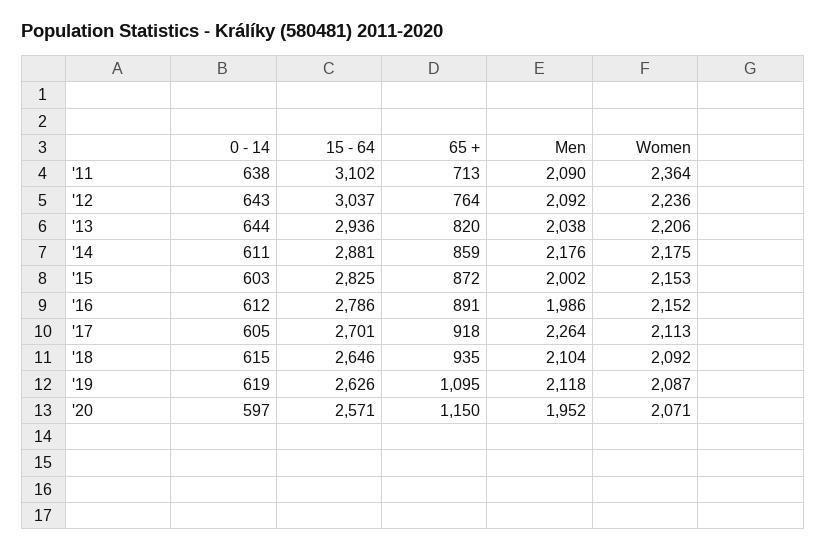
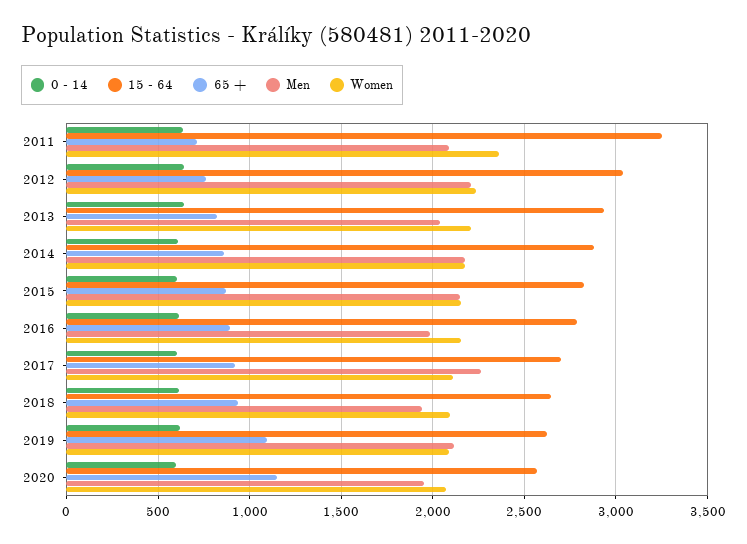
  {
    "0 - 14": {
      "'11": 638,
      "'12": 643,
      "'13": 644,
      "'14": 611,
      "'15": 603,
      "'16": 612,
      "'17": 605,
      "'18": 615,
      "'19": 619,
      "'20": 597
    },
    "15 - 64": {
-     "'11": 3102,
+     "'11": 3250,
      "'12": 3037,
      "'13": 2936,
      "'14": 2881,
      "'15": 2825,
      "'16": 2786,
      "'17": 2701,
      "'18": 2646,
      "'19": 2626,
      "'20": 2571
    },
    "65 +": {
      "'11": 713,
      "'12": 764,
      "'13": 820,
      "'14": 859,
      "'15": 872,
      "'16": 891,
      "'17": 918,
      "'18": 935,
      "'19": 1095,
      "'20": 1150
    },
    "Men": {
      "'11": 2090,
-     "'12": 2092,
+     "'12": 2200,
      "'13": 2038,
      "'14": 2176,
-     "'15": 2002,
+     "'15": 2150,
      "'16": 1986,
      "'17": 2264,
-     "'18": 2104,
+     "'18": 1950,
      "'19": 2118,
      "'20": 1952
    },
    "Women": {
      "'11": 2364,
      "'12": 2236,
      "'13": 2206,
      "'14": 2175,
      "'15": 2153,
      "'16": 2152,
      "'17": 2113,
      "'18": 2092,
      "'19": 2087,
      "'20": 2071
    }
  }

